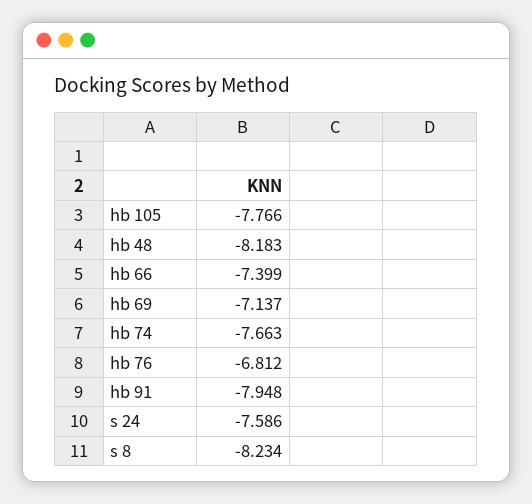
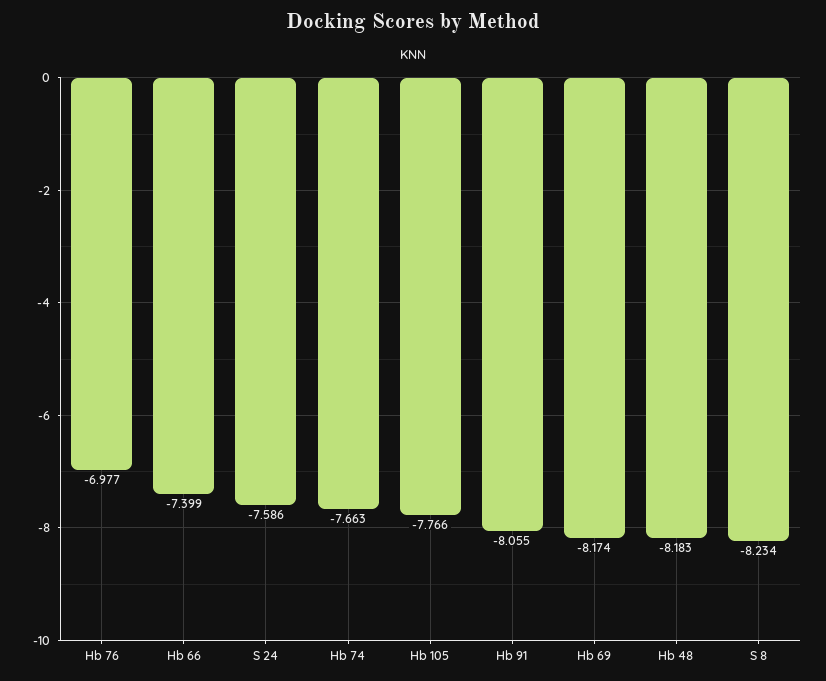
  {
    "hb 105": -7.766,
    "hb 48": -8.183,
    "hb 66": -7.399,
-   "hb 69": -7.137,
+   "hb 69": -8.174,
    "hb 74": -7.663,
-   "hb 76": -6.812,
+   "hb 76": -6.977,
-   "hb 91": -7.948,
+   "hb 91": -8.055,
    "s 24": -7.586,
    "s 8": -8.234
  }

